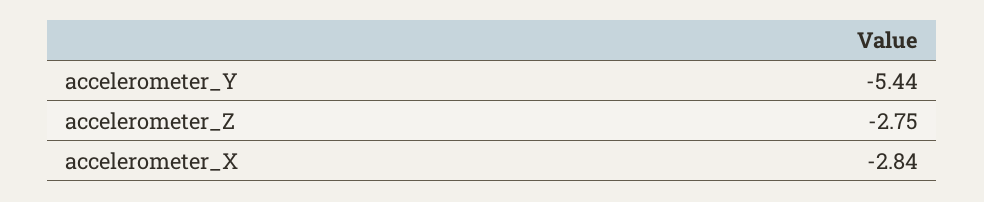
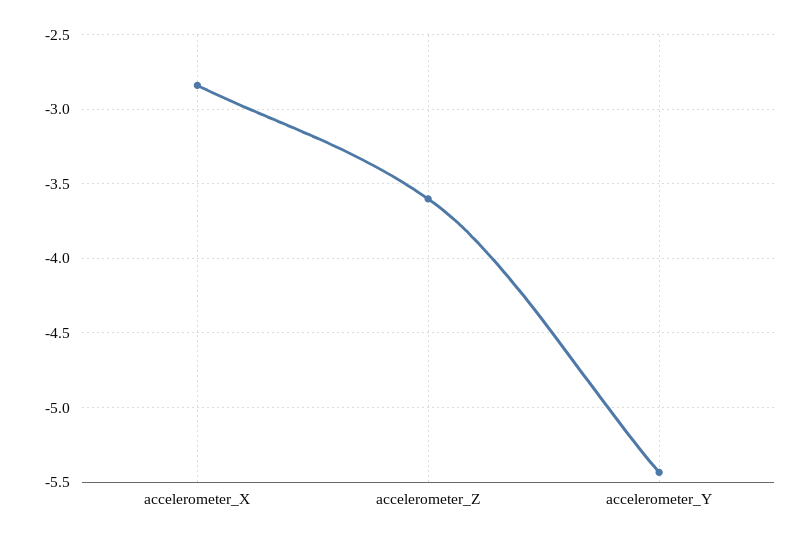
  {
    "accelerometer_Y": -5.44,
-   "accelerometer_Z": -2.75,
+   "accelerometer_Z": -3.6,
    "accelerometer_X": -2.84
  }

